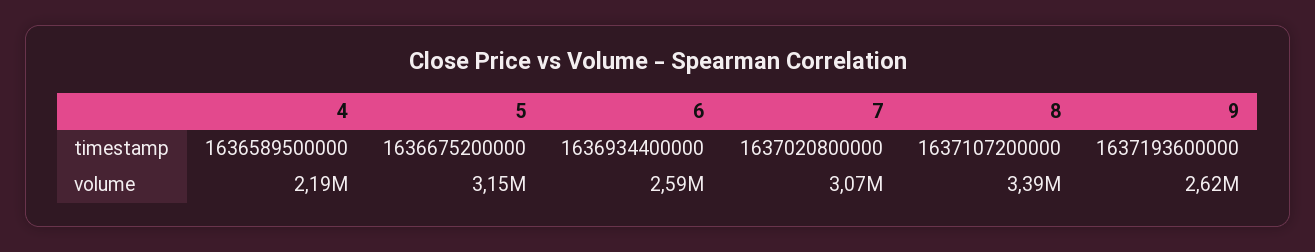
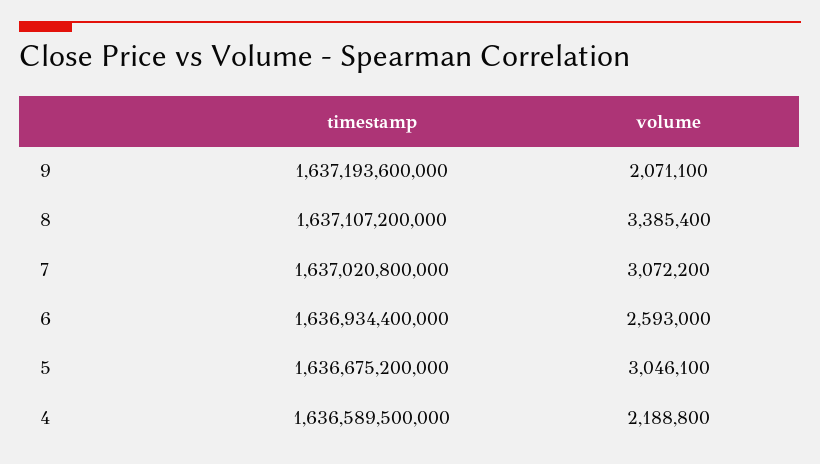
  {
    "4": {
      "timestamp": 1636589500000,
      "volume": 2188800
    },
    "5": {
      "timestamp": 1636675200000,
-     "volume": 3150000
+     "volume": 3046100
    },
    "6": {
      "timestamp": 1636934400000,
      "volume": 2593000
    },
    "7": {
      "timestamp": 1637020800000,
      "volume": 3072200
    },
    "8": {
      "timestamp": 1637107200000,
      "volume": 3385400
    },
    "9": {
      "timestamp": 1637193600000,
-     "volume": 2620000
+     "volume": 2071100
    }
  }

